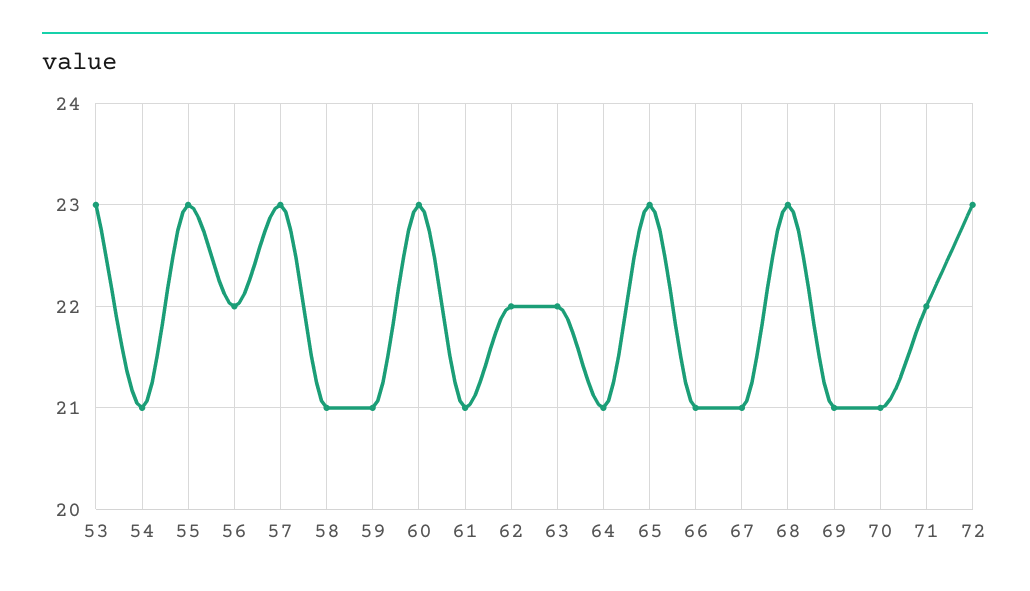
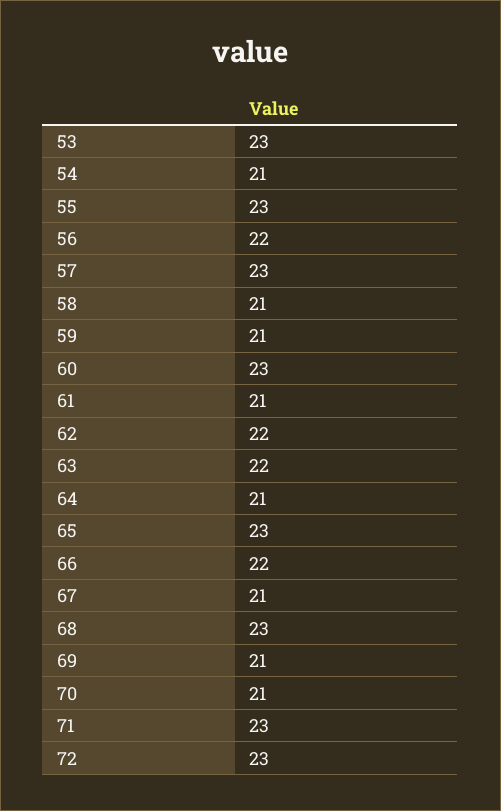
  {
    "53": 23,
    "54": 21,
    "55": 23,
    "56": 22,
    "57": 23,
    "58": 21,
    "59": 21,
    "60": 23,
    "61": 21,
    "62": 22,
    "63": 22,
    "64": 21,
    "65": 23,
-   "66": 21,
+   "66": 22,
    "67": 21,
    "68": 23,
    "69": 21,
    "70": 21,
-   "71": 22,
+   "71": 23,
    "72": 23
  }

